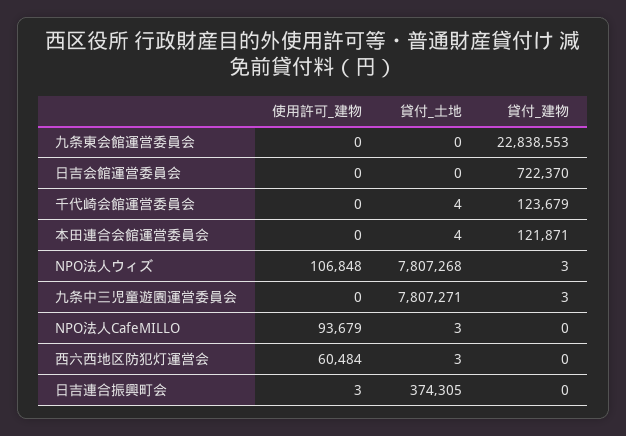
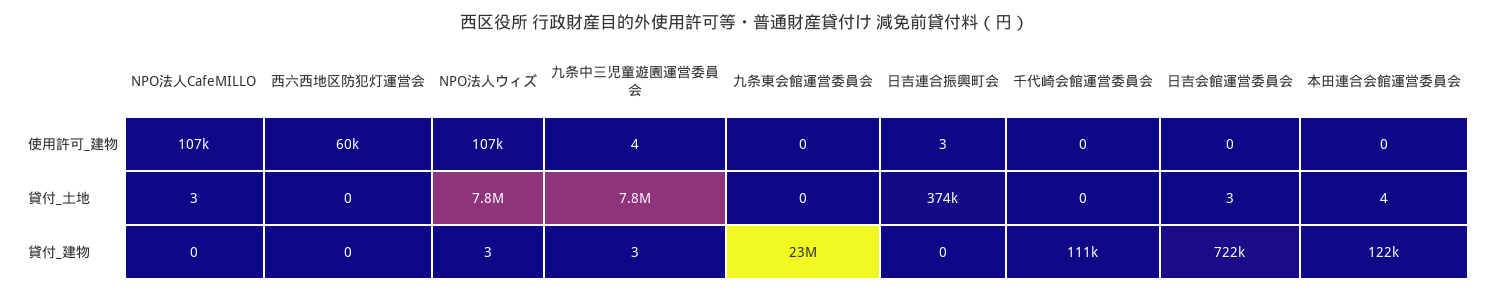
  {
    "使用許可_建物": {
      "九条東会館運営委員会": 0,
      "日吉会館運営委員会": 0,
      "千代崎会館運営委員会": 0,
      "本田連合会館運営委員会": 0,
      "NPO法人ウィズ": 106848,
-     "九条中三児童遊園運営委員会": 0,
+     "九条中三児童遊園運営委員会": 4,
-     "NPO法人CafeMILLO": 93679,
+     "NPO法人CafeMILLO": 107000,
      "西六西地区防犯灯運営会": 60484,
      "日吉連合振興町会": 3
    },
    "貸付_土地": {
      "九条東会館運営委員会": 0,
-     "日吉会館運営委員会": 0,
+     "日吉会館運営委員会": 3,
-     "千代崎会館運営委員会": 4,
+     "千代崎会館運営委員会": 0,
      "本田連合会館運営委員会": 4,
      "NPO法人ウィズ": 7807268,
      "九条中三児童遊園運営委員会": 7807271,
      "NPO法人CafeMILLO": 3,
-     "西六西地区防犯灯運営会": 3,
+     "西六西地区防犯灯運営会": 0,
      "日吉連合振興町会": 374305
    },
    "貸付_建物": {
      "九条東会館運営委員会": 22838553,
      "日吉会館運営委員会": 722370,
-     "千代崎会館運営委員会": 123679,
+     "千代崎会館運営委員会": 111000,
      "本田連合会館運営委員会": 121871,
      "NPO法人ウィズ": 3,
      "九条中三児童遊園運営委員会": 3,
      "NPO法人CafeMILLO": 0,
      "西六西地区防犯灯運営会": 0,
      "日吉連合振興町会": 0
    }
  }

